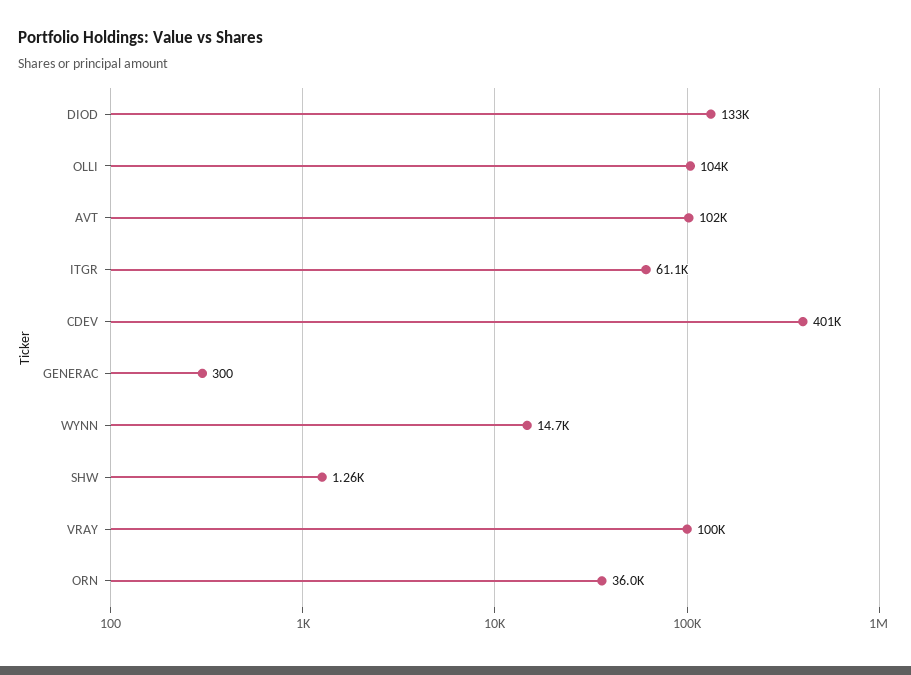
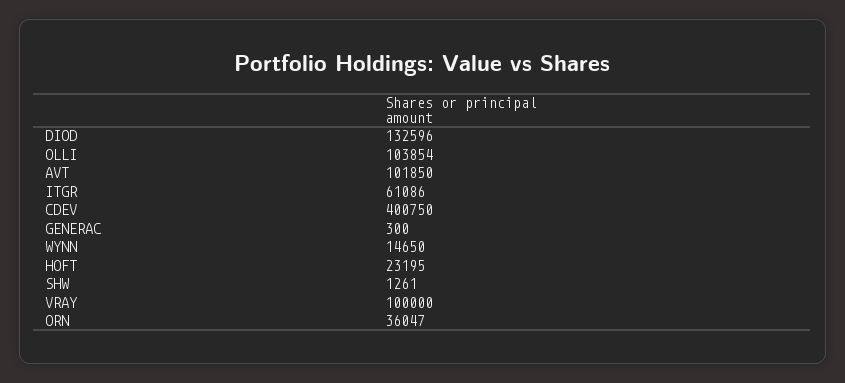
  {
    "DIOD": 132596,
    "OLLI": 103854,
    "AVT": 101850,
    "ITGR": 61086,
    "CDEV": 400750,
    "GENERAC": 300,
    "WYNN": 14650,
    "SHW": 1261,
    "VRAY": 100000,
-   "ORN": 36047
+   "ORN": 36047,
+   "HOFT": 23195
  }

